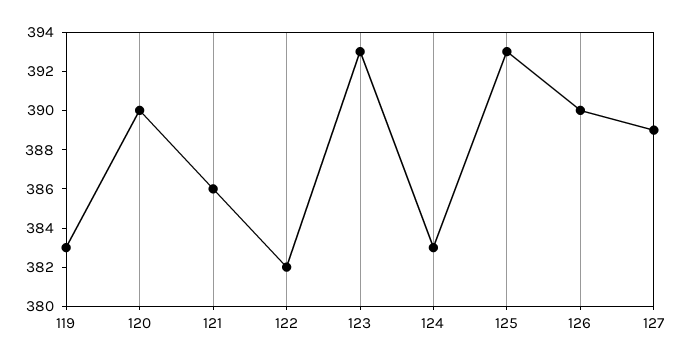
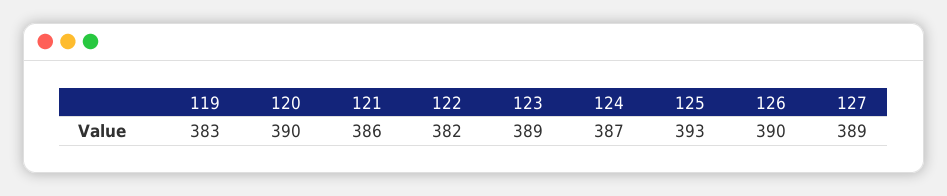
  {
    "119": 383,
    "120": 390,
    "121": 386,
    "122": 382,
-   "123": 393,
+   "123": 389,
-   "124": 383,
+   "124": 387,
    "125": 393,
    "126": 390,
    "127": 389
  }

